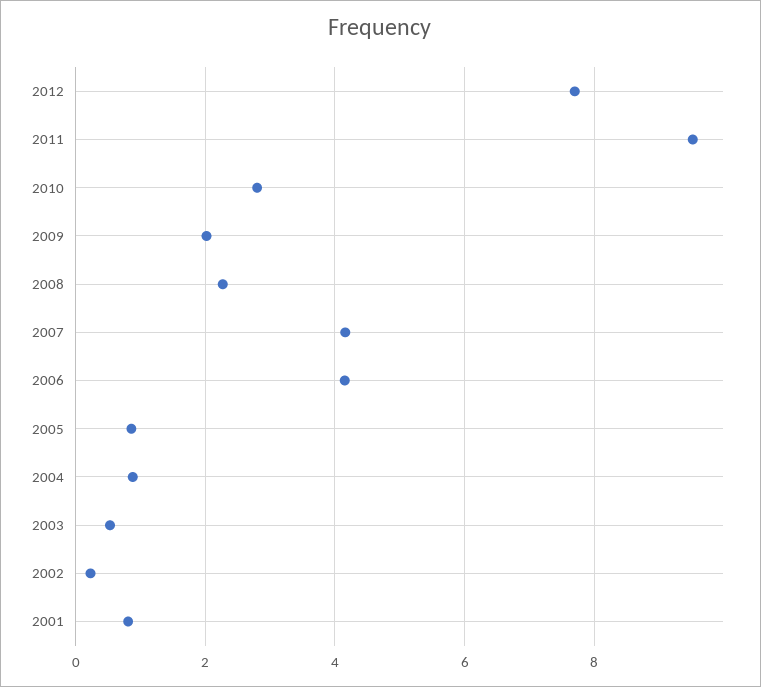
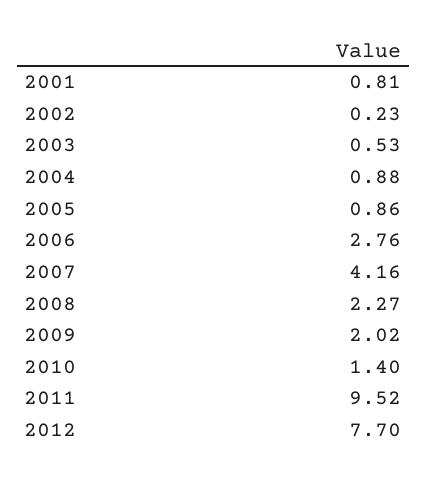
  {
    "2012": 7.7,
    "2011": 9.52,
-   "2010": 2.8,
+   "2010": 1.4,
    "2009": 2.02,
    "2008": 2.27,
    "2007": 4.16,
-   "2006": 4.2,
+   "2006": 2.76,
    "2005": 0.86,
    "2004": 0.88,
    "2003": 0.53,
    "2002": 0.23,
    "2001": 0.81
  }

